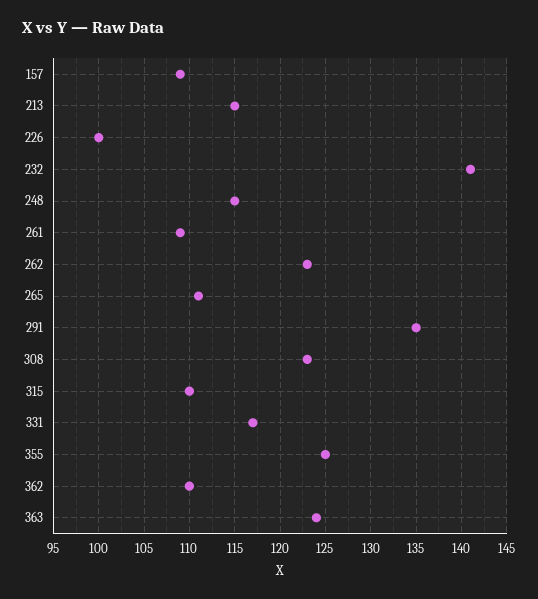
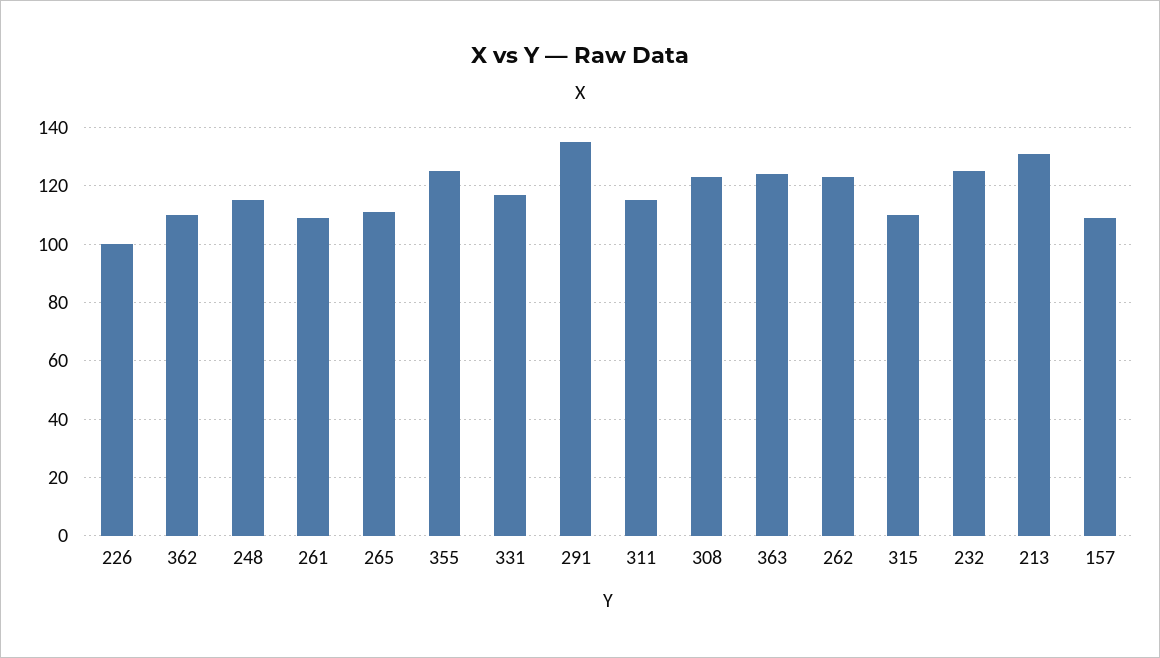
  {
    "157": 109,
-   "213": 115,
+   "213": 130,
    "226": 100,
-   "232": 141,
+   "232": 125,
    "248": 115,
    "261": 109,
    "262": 123,
    "265": 111,
    "291": 135,
    "308": 123,
    "315": 110,
    "331": 117,
    "355": 125,
    "362": 110,
-   "363": 124
+   "363": 124,
+   "311": 115
  }

